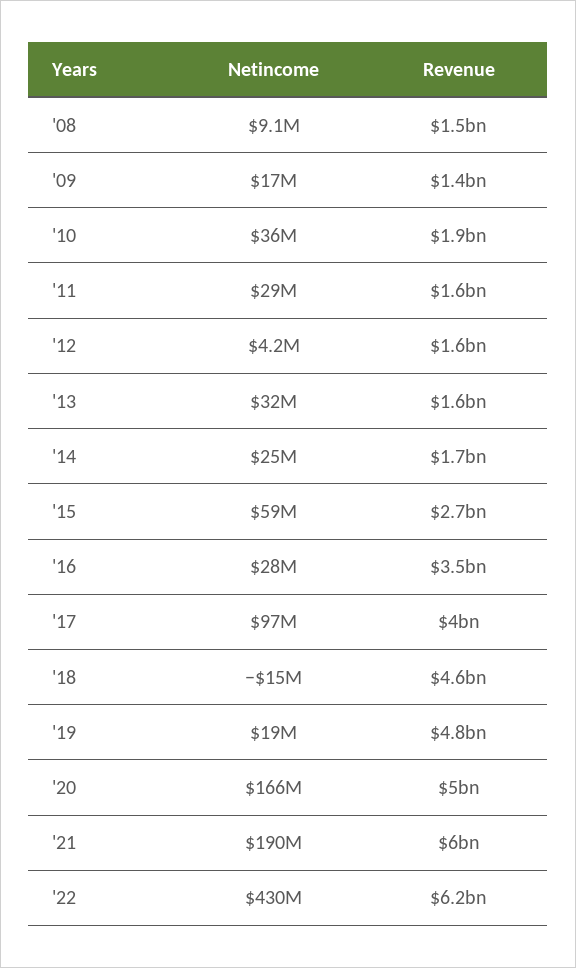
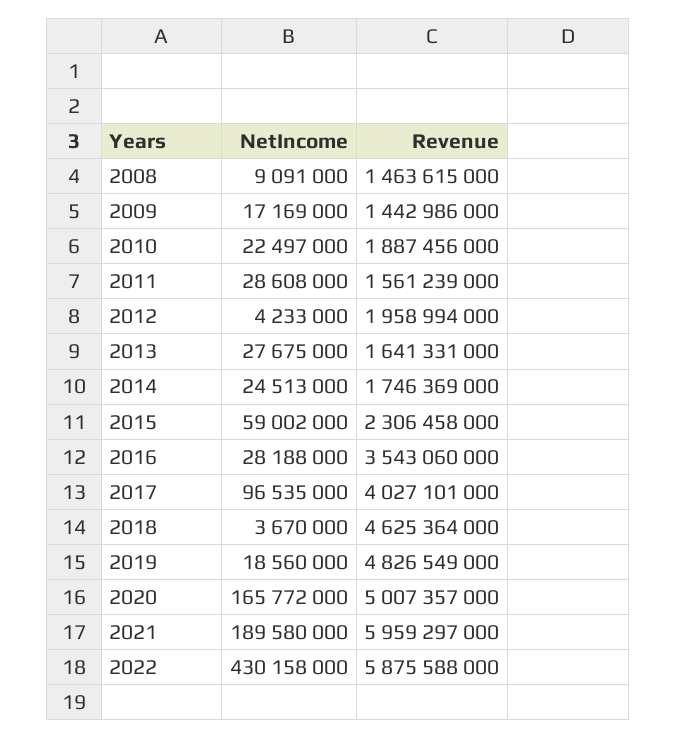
  {
    "Netincome": {
      "'08": 9091000,
      "'09": 17169000,
-     "'10": 36000000,
+     "'10": 22497000,
      "'11": 28608000,
      "'12": 4233000,
-     "'13": 32000000,
+     "'13": 27675000,
      "'14": 24513000,
      "'15": 59002000,
      "'16": 28188000,
      "'17": 96535000,
-     "'18": -15000000,
+     "'18": 3670000,
      "'19": 18560000,
      "'20": 165772000,
      "'21": 189580000,
      "'22": 430158000
    },
    "Revenue": {
      "'08": 1463615000,
      "'09": 1442986000,
      "'10": 1887456000,
      "'11": 1561239000,
-     "'12": 1600000000,
+     "'12": 1958994000,
      "'13": 1641331000,
      "'14": 1746369000,
-     "'15": 2700000000,
+     "'15": 2306458000,
      "'16": 3543060000,
      "'17": 4027101000,
      "'18": 4625364000,
      "'19": 4826549000,
      "'20": 5007357000,
      "'21": 5959297000,
-     "'22": 6200000000
+     "'22": 5875588000
    }
  }

